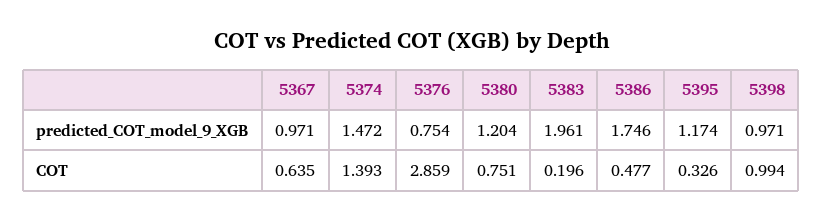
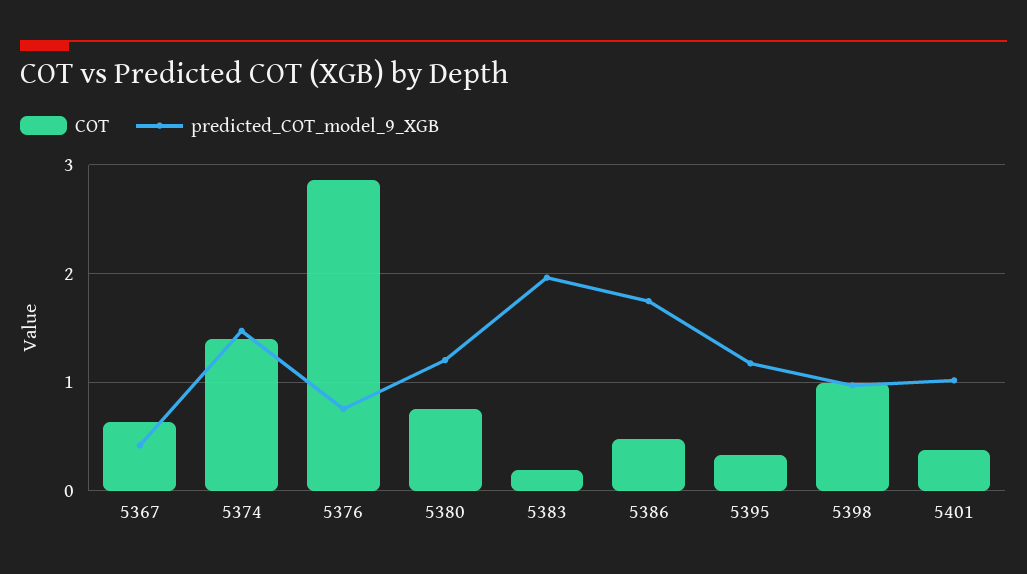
  {
    "predicted_COT_model_9_XGB": {
-     "5367": 0.971,
+     "5367": 0.4,
      "5374": 1.472,
      "5376": 0.754,
      "5380": 1.204,
      "5383": 1.961,
      "5386": 1.746,
      "5395": 1.174,
-     "5398": 0.971
+     "5398": 0.971,
+     "5401": 1
    },
    "COT": {
      "5367": 0.635,
      "5374": 1.393,
      "5376": 2.859,
      "5380": 0.751,
      "5383": 0.196,
      "5386": 0.477,
      "5395": 0.326,
-     "5398": 0.994
+     "5398": 0.994,
+     "5401": 0.4
    }
  }

